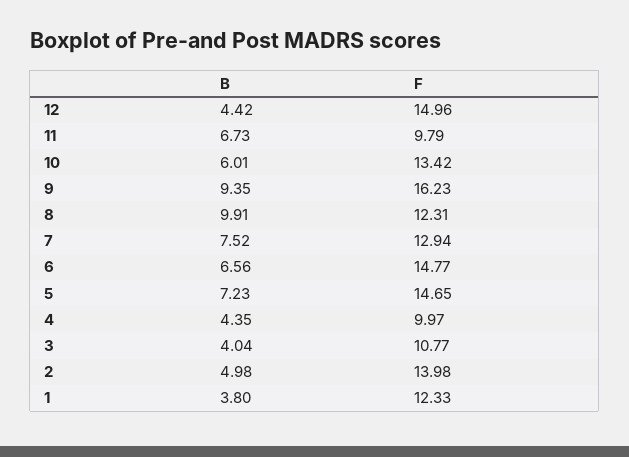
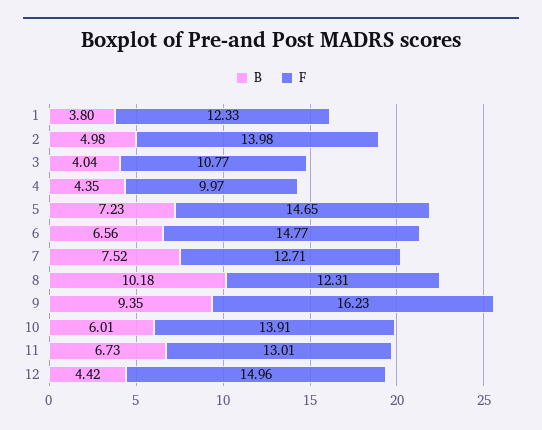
  {
    "B": {
      "12": 4.42,
      "11": 6.73,
      "10": 6.01,
      "9": 9.35,
-     "8": 9.91,
+     "8": 10.18,
      "7": 7.52,
      "6": 6.56,
      "5": 7.23,
      "4": 4.35,
      "3": 4.04,
      "2": 4.98,
      "1": 3.8
    },
    "F": {
      "12": 14.96,
-     "11": 9.79,
+     "11": 13.01,
-     "10": 13.42,
+     "10": 13.91,
      "9": 16.23,
      "8": 12.31,
-     "7": 12.94,
+     "7": 12.71,
      "6": 14.77,
      "5": 14.65,
      "4": 9.97,
      "3": 10.77,
      "2": 13.98,
      "1": 12.33
    }
  }

